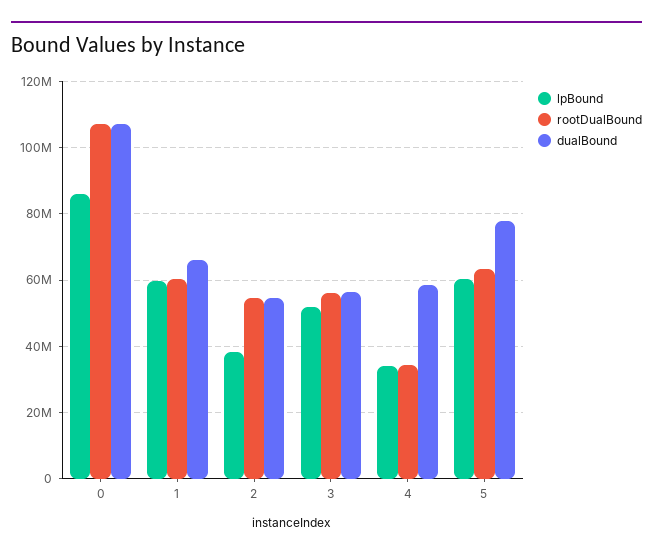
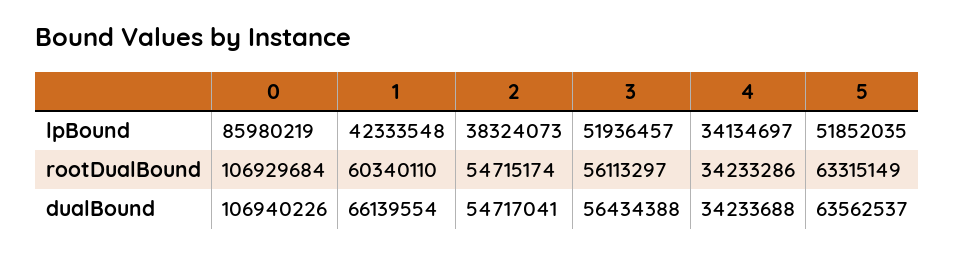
  {
    "lpBound": {
      "0": 85980219,
-     "1": 60000000,
+     "1": 42333548,
      "2": 38324073,
      "3": 51936457,
      "4": 34134697,
-     "5": 60000000
+     "5": 51852035
    },
    "rootDualBound": {
      "0": 106929684,
      "1": 60340110,
      "2": 54715174,
      "3": 56113297,
      "4": 34233286,
      "5": 63315149
    },
    "dualBound": {
      "0": 106940226,
      "1": 66139554,
      "2": 54717041,
      "3": 56434388,
-     "4": 58000000,
+     "4": 34233688,
-     "5": 78000000
+     "5": 63562537
    }
  }

